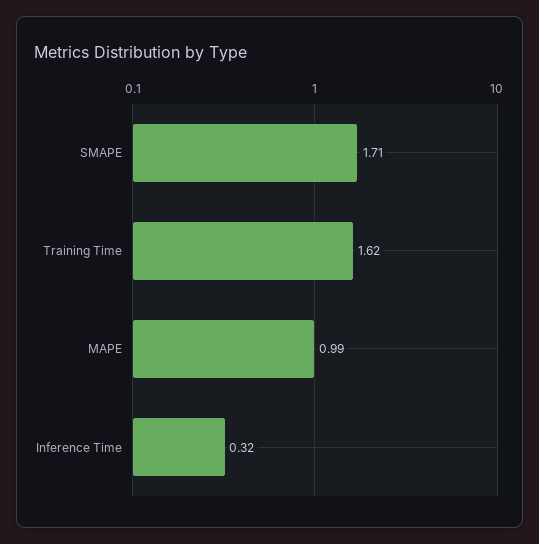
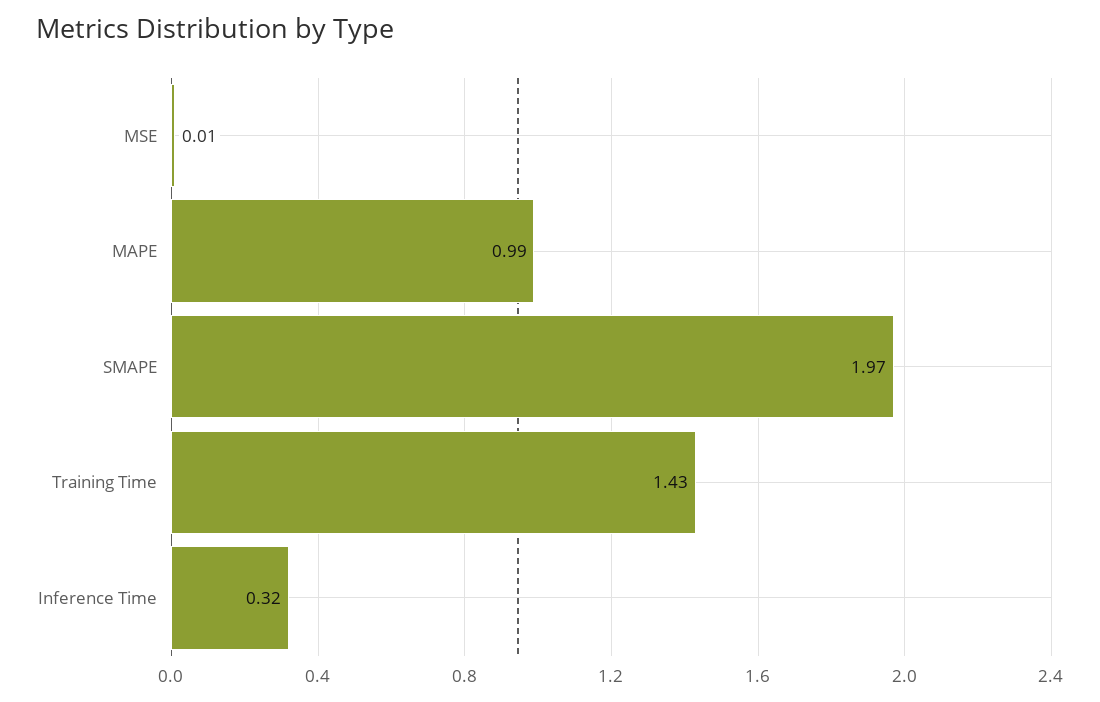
  {
-   "SMAPE": 1.71,
+   "SMAPE": 1.97,
-   "Training Time": 1.62,
+   "Training Time": 1.43,
    "MAPE": 0.99,
-   "Inference Time": 0.32
+   "Inference Time": 0.32,
+   "MSE": 0.01
  }

